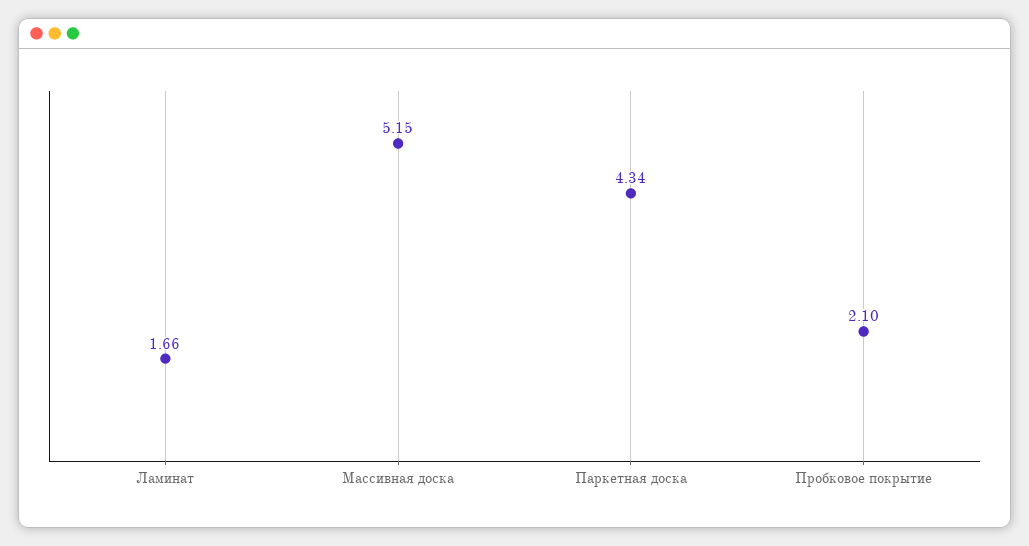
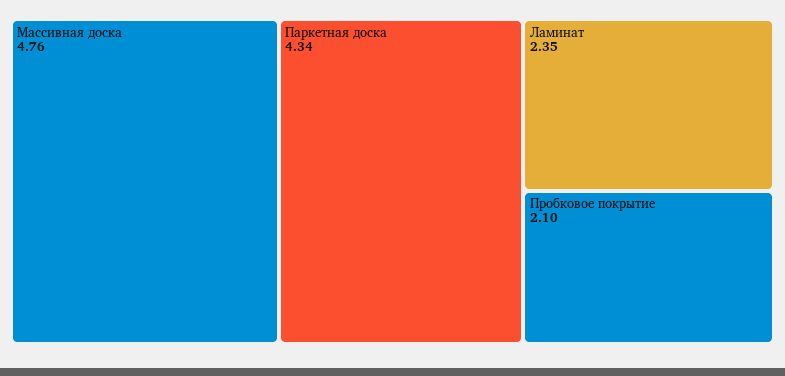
  {
-   "Ламинат": 1.66,
+   "Ламинат": 2.35,
-   "Массивная доска": 5.15,
+   "Массивная доска": 4.76,
    "Паркетная доска": 4.34,
    "Пробковое покрытие": 2.1
  }

